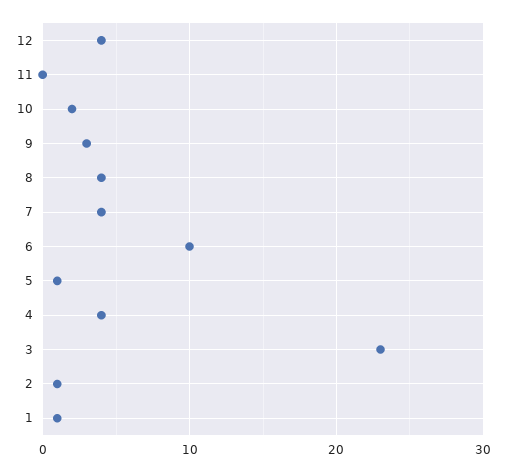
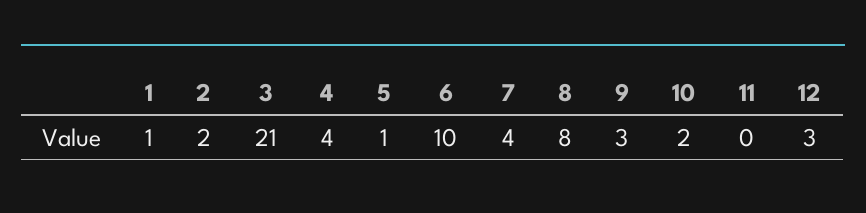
  {
-   "12": 4,
+   "12": 3,
    "11": 0,
    "10": 2,
    "9": 3,
-   "8": 4,
+   "8": 8,
    "7": 4,
    "6": 10,
    "5": 1,
    "4": 4,
-   "3": 23,
+   "3": 21,
-   "2": 1,
+   "2": 2,
    "1": 1
  }

